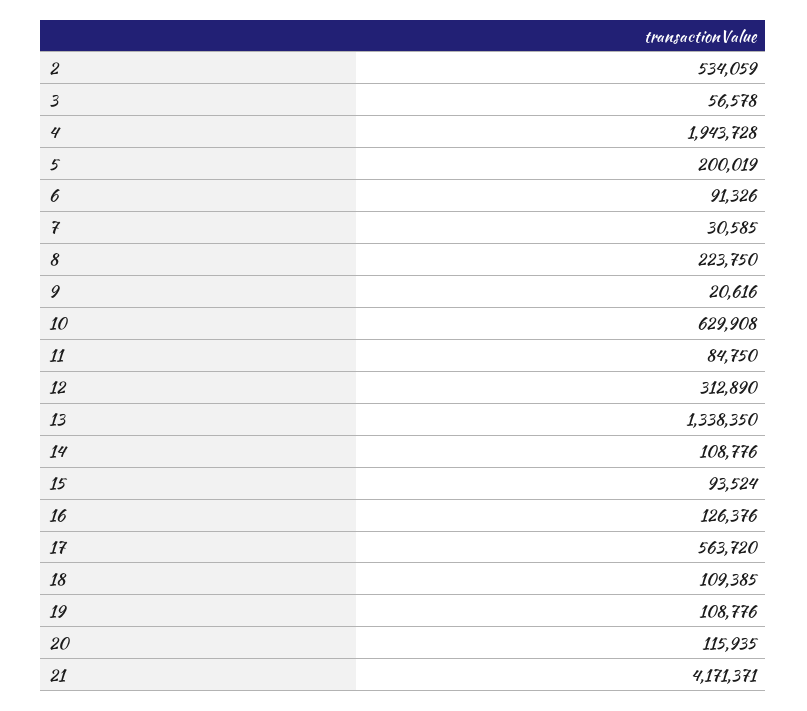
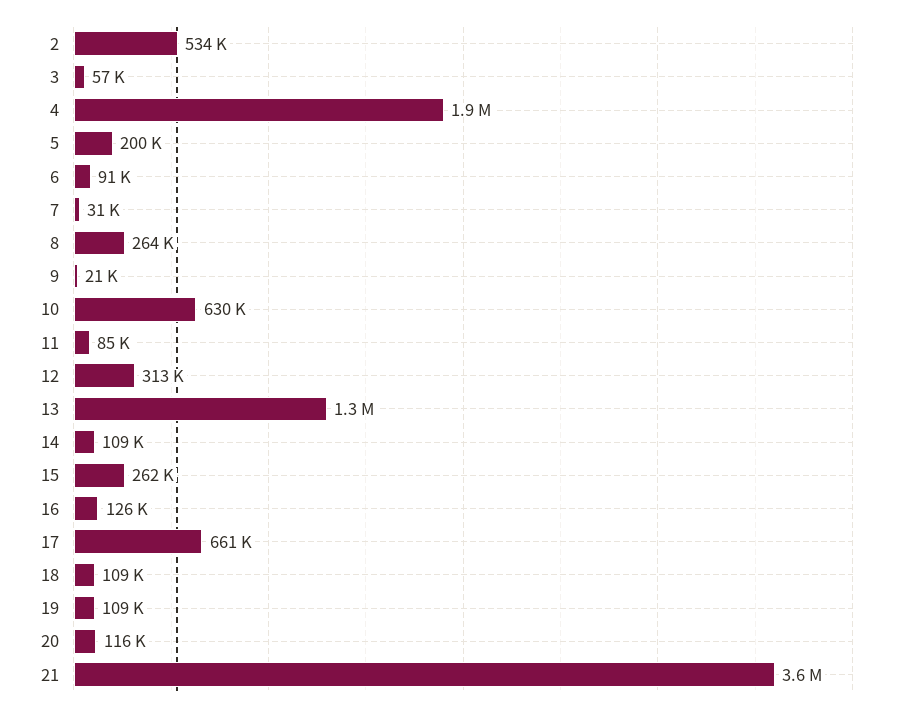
  {
    "2": 534059,
    "3": 56578,
    "4": 1943728,
    "5": 200019,
    "6": 91326,
    "7": 30585,
-   "8": 223750,
+   "8": 264000,
    "9": 20616,
    "10": 629908,
    "11": 84750,
    "12": 312890,
    "13": 1338350,
    "14": 108776,
-   "15": 93524,
+   "15": 262000,
    "16": 126376,
-   "17": 563720,
+   "17": 661000,
    "18": 109385,
    "19": 108776,
    "20": 115935,
-   "21": 4171371
+   "21": 3600000
  }

